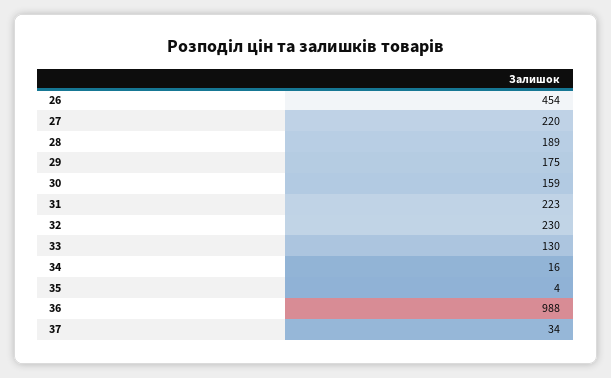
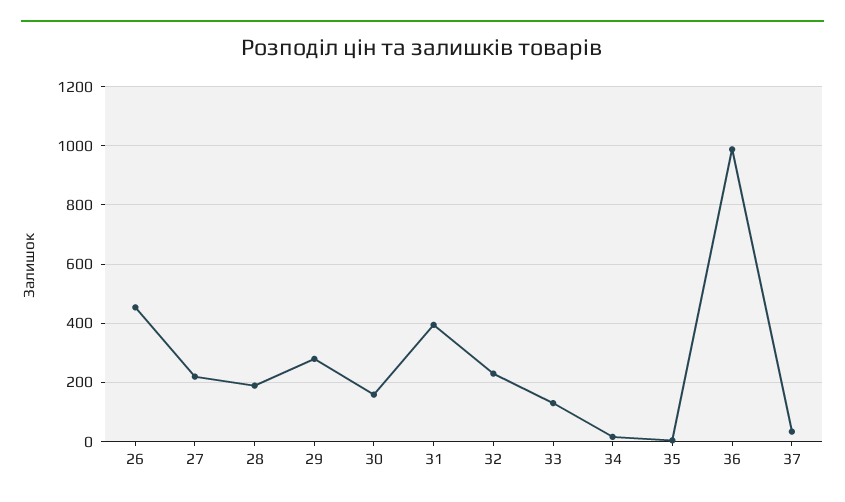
  {
    "26": 454,
    "27": 220,
    "28": 189,
-   "29": 175,
+   "29": 275,
    "30": 159,
-   "31": 223,
+   "31": 400,
    "32": 230,
    "33": 130,
    "34": 16,
    "35": 4,
    "36": 988,
    "37": 34
  }

